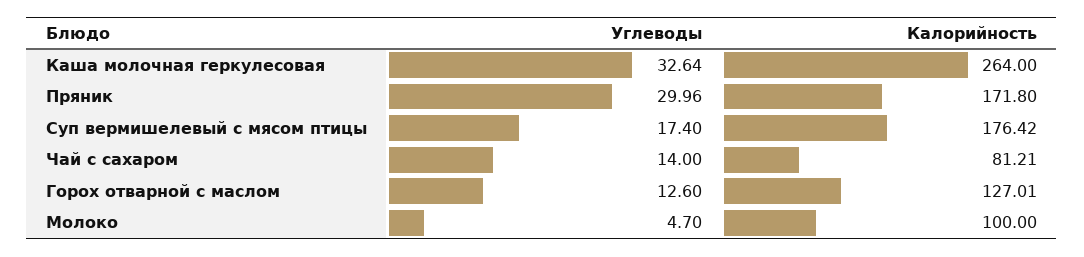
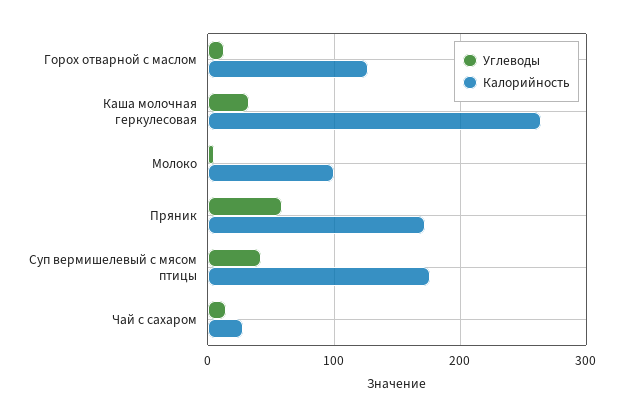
  {
    "Углеводы": {
      "Каша молочная геркулесовая": 32.64,
-     "Пряник": 29.96,
+     "Пряник": 60,
-     "Суп вермишелевый с мясом птицы": 17.4,
+     "Суп вермишелевый с мясом птицы": 40,
      "Чай с сахаром": 14,
      "Горох отварной с маслом": 12.6,
      "Молоко": 4.7
    },
    "Калорийность": {
      "Каша молочная геркулесовая": 264,
      "Пряник": 171.8,
      "Суп вермишелевый с мясом птицы": 176.42,
-     "Чай с сахаром": 81.21,
+     "Чай с сахаром": 30,
      "Горох отварной с маслом": 127.01,
      "Молоко": 100
    }
  }

